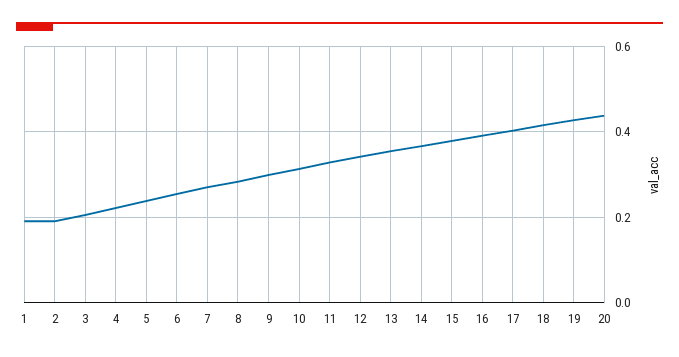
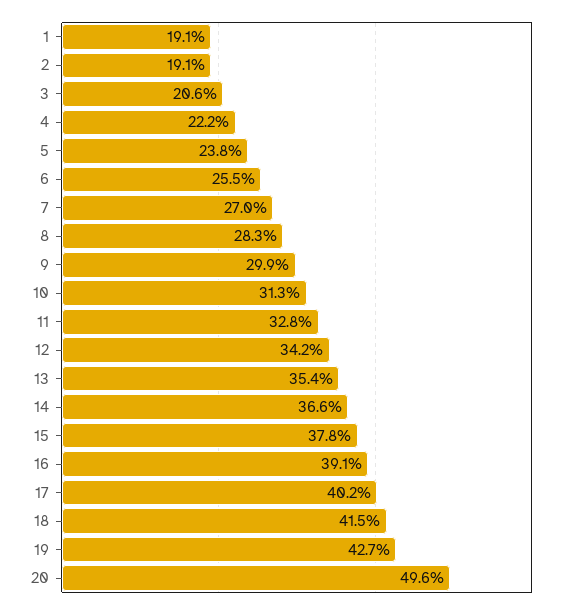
  {
    "1": 0.191,
    "2": 0.191,
    "3": 0.206,
    "4": 0.222,
    "5": 0.238,
    "6": 0.255,
    "7": 0.27,
    "8": 0.283,
    "9": 0.299,
    "10": 0.313,
    "11": 0.328,
    "12": 0.342,
    "13": 0.354,
    "14": 0.366,
    "15": 0.378,
    "16": 0.391,
    "17": 0.402,
    "18": 0.415,
    "19": 0.427,
-   "20": 0.44
+   "20": 0.496
  }

